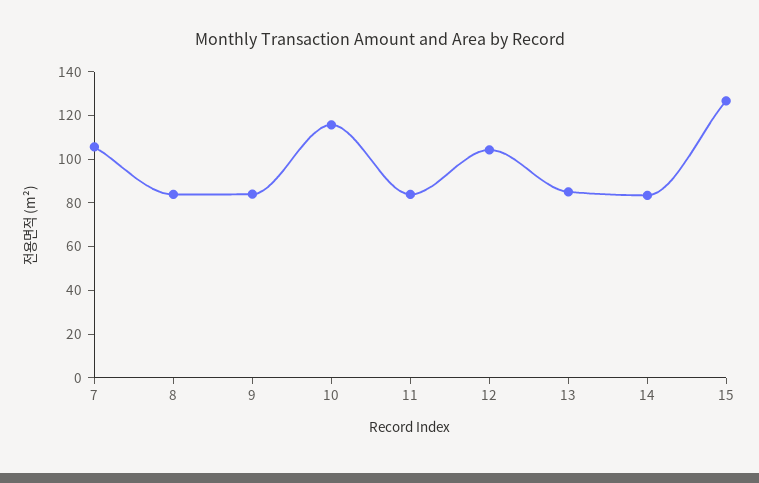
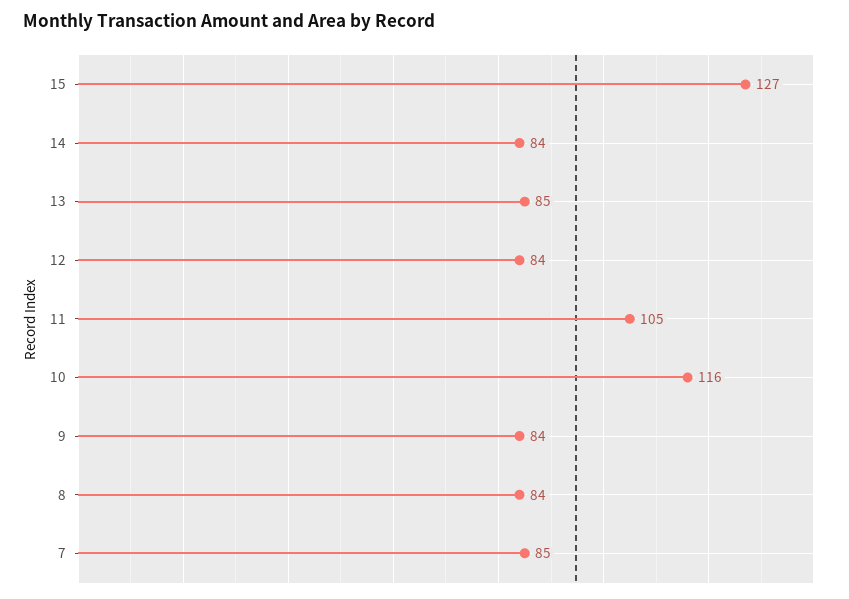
  {
-   "7": 105,
+   "7": 85,
    "8": 84,
    "9": 84,
    "10": 116,
-   "11": 85,
+   "11": 105,
-   "12": 105,
+   "12": 84,
    "13": 85,
    "14": 84,
    "15": 127
  }

